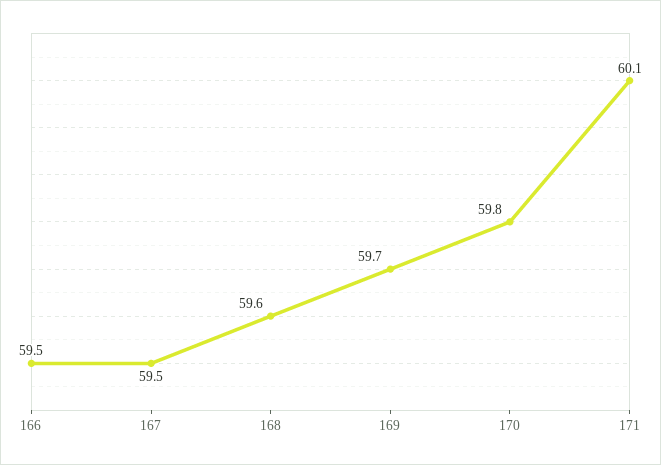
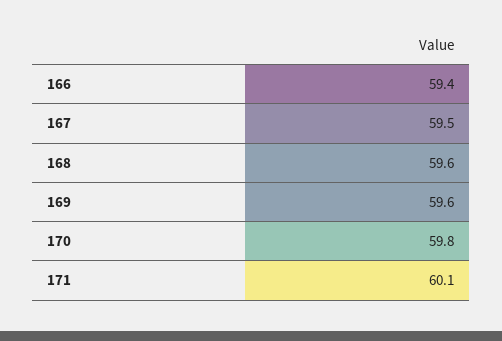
  {
-   "166": 59.5,
+   "166": 59.4,
    "167": 59.5,
    "168": 59.6,
-   "169": 59.7,
+   "169": 59.6,
    "170": 59.8,
    "171": 60.1
  }

